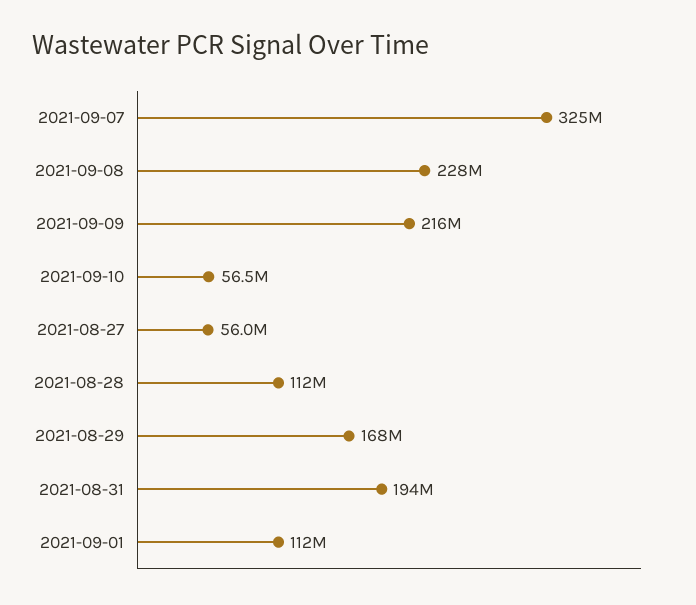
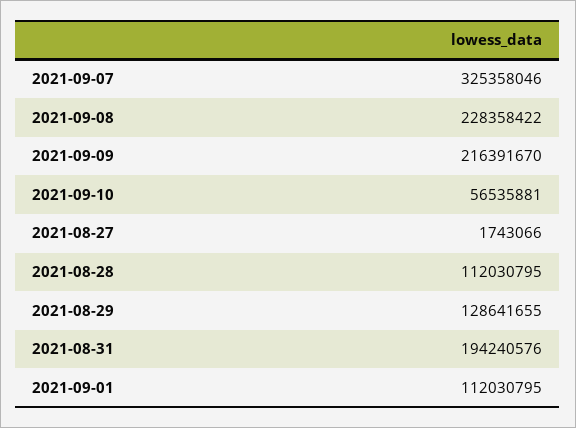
  {
    "2021-09-07": 325358046,
    "2021-09-08": 228358422,
    "2021-09-09": 216391670,
    "2021-09-10": 56535881,
-   "2021-08-27": 56000000,
+   "2021-08-27": 1743066,
    "2021-08-28": 112030795,
-   "2021-08-29": 168000000,
+   "2021-08-29": 128641655,
    "2021-08-31": 194240576,
    "2021-09-01": 112030795
  }

